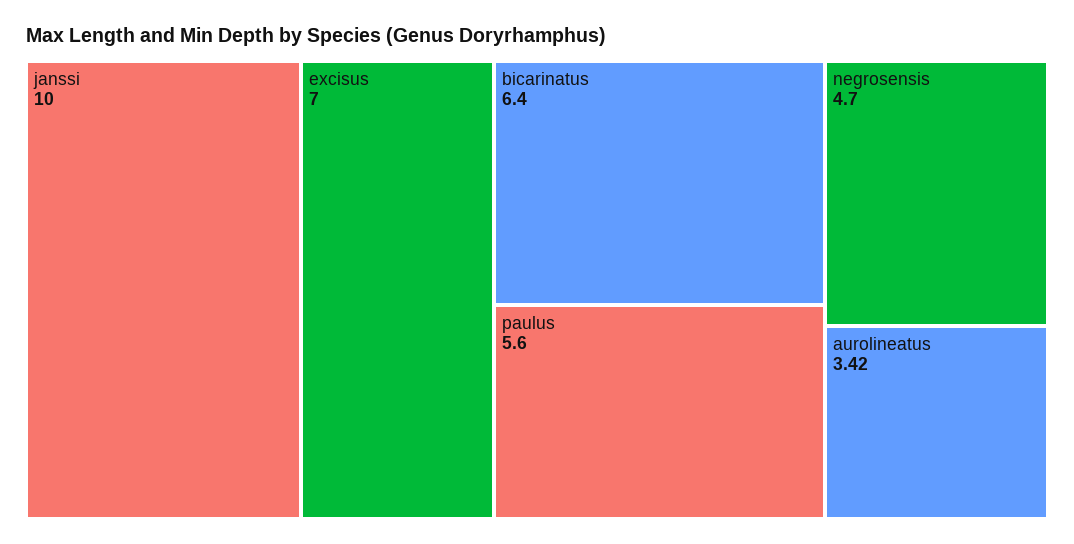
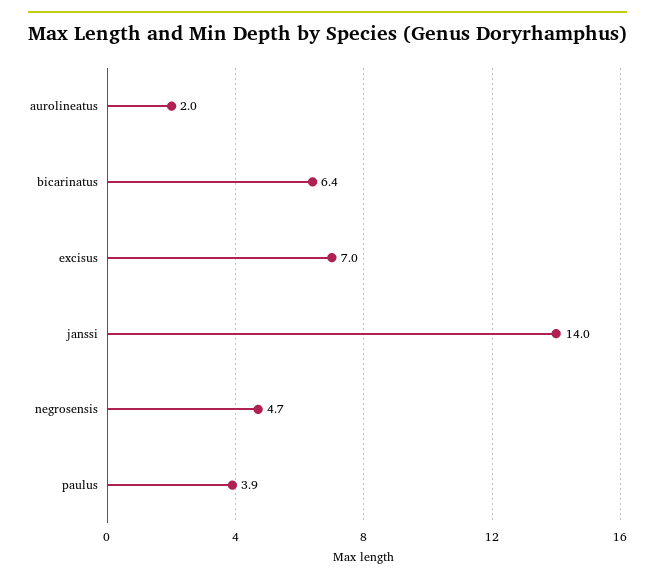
  {
-   "janssi": 10,
+   "janssi": 14,
    "excisus": 7,
    "bicarinatus": 6.4,
-   "paulus": 5.6,
+   "paulus": 3.9,
    "negrosensis": 4.7,
-   "aurolineatus": 3.42
+   "aurolineatus": 2
  }

